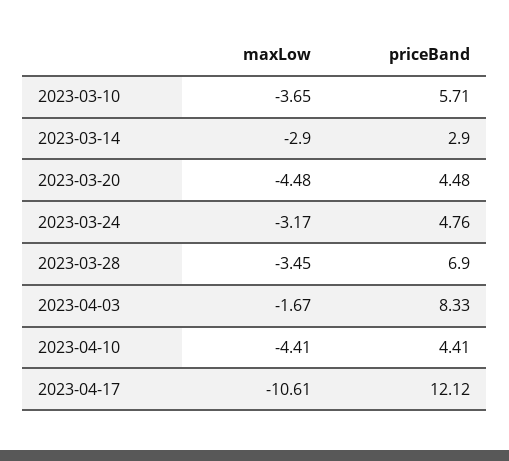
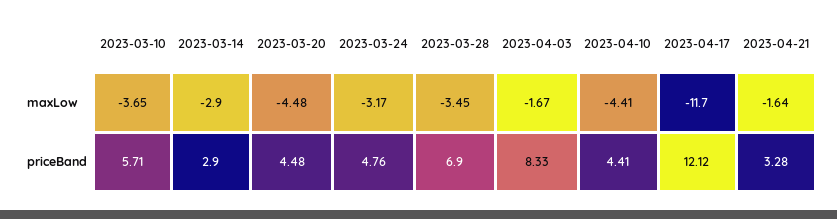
  {
    "maxLow": {
      "2023-03-10": -3.65,
      "2023-03-14": -2.9,
      "2023-03-20": -4.48,
      "2023-03-24": -3.17,
      "2023-03-28": -3.45,
      "2023-04-03": -1.67,
      "2023-04-10": -4.41,
-     "2023-04-17": -10.61
+     "2023-04-17": -11.7,
+     "2023-04-21": -1.64
    },
    "priceBand": {
      "2023-03-10": 5.71,
      "2023-03-14": 2.9,
      "2023-03-20": 4.48,
      "2023-03-24": 4.76,
      "2023-03-28": 6.9,
      "2023-04-03": 8.33,
      "2023-04-10": 4.41,
-     "2023-04-17": 12.12
+     "2023-04-17": 12.12,
+     "2023-04-21": 3.28
    }
  }

